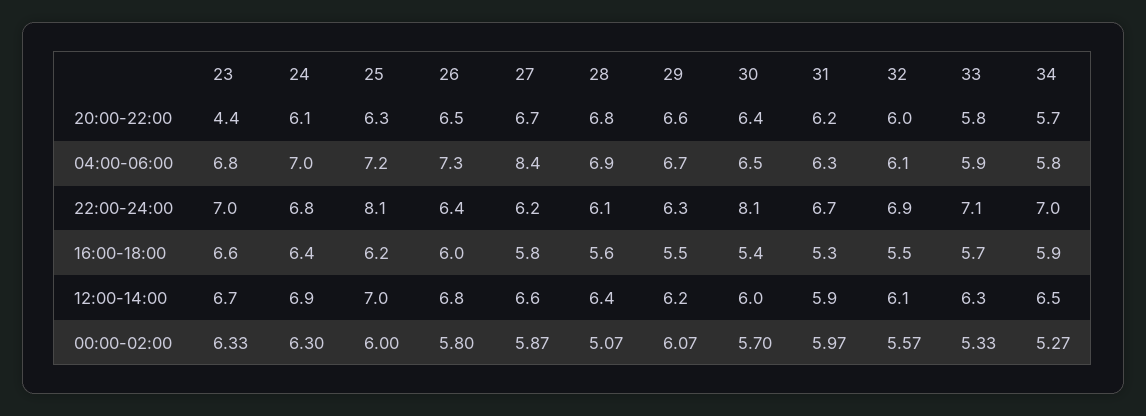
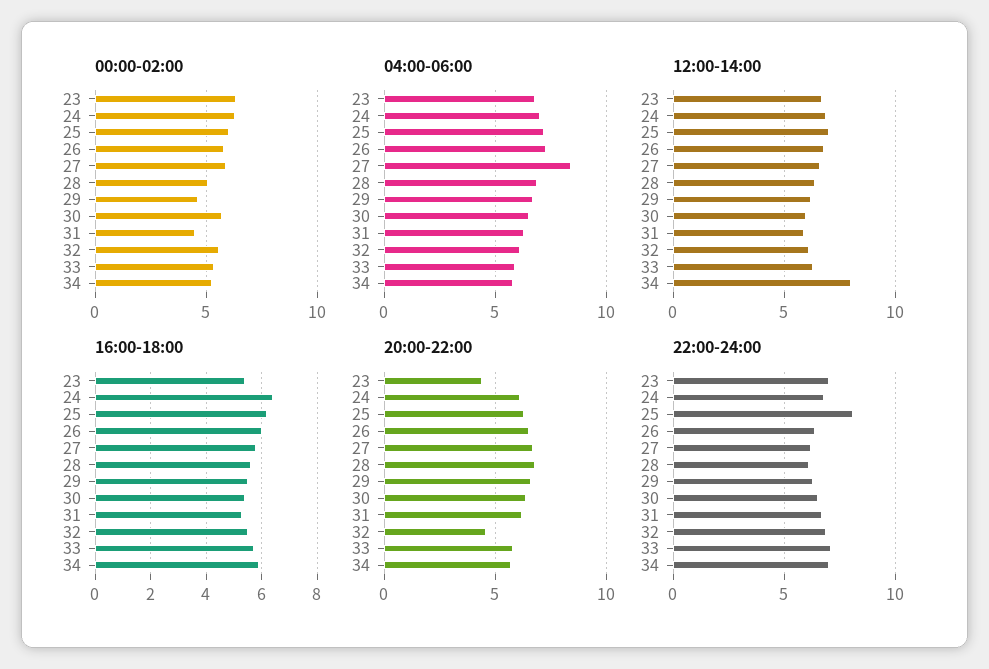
  {
    "20:00-22:00": {
      "23": 4.4,
      "24": 6.1,
      "25": 6.3,
      "26": 6.5,
      "27": 6.7,
      "28": 6.8,
      "29": 6.6,
      "30": 6.4,
      "31": 6.2,
-     "32": 6,
+     "32": 4.5,
      "33": 5.8,
      "34": 5.7
    },
    "04:00-06:00": {
      "23": 6.8,
      "24": 7,
      "25": 7.2,
      "26": 7.3,
      "27": 8.4,
      "28": 6.9,
      "29": 6.7,
      "30": 6.5,
      "31": 6.3,
      "32": 6.1,
      "33": 5.9,
      "34": 5.8
    },
    "22:00-24:00": {
      "23": 7,
      "24": 6.8,
      "25": 8.1,
      "26": 6.4,
      "27": 6.2,
      "28": 6.1,
      "29": 6.3,
-     "30": 8.1,
+     "30": 6.5,
      "31": 6.7,
      "32": 6.9,
      "33": 7.1,
      "34": 7
    },
    "16:00-18:00": {
-     "23": 6.6,
+     "23": 5.5,
      "24": 6.4,
      "25": 6.2,
      "26": 6,
      "27": 5.8,
      "28": 5.6,
      "29": 5.5,
      "30": 5.4,
      "31": 5.3,
      "32": 5.5,
      "33": 5.7,
      "34": 5.9
    },
    "12:00-14:00": {
      "23": 6.7,
      "24": 6.9,
      "25": 7,
      "26": 6.8,
      "27": 6.6,
      "28": 6.4,
      "29": 6.2,
      "30": 6,
      "31": 5.9,
      "32": 6.1,
      "33": 6.3,
-     "34": 6.5
+     "34": 8
    },
    "00:00-02:00": {
      "23": 6.33,
      "24": 6.3,
      "25": 6,
      "26": 5.8,
      "27": 5.87,
      "28": 5.07,
-     "29": 6.07,
+     "29": 4.5,
      "30": 5.7,
-     "31": 5.97,
+     "31": 4.5,
      "32": 5.57,
      "33": 5.33,
      "34": 5.27
    }
  }

